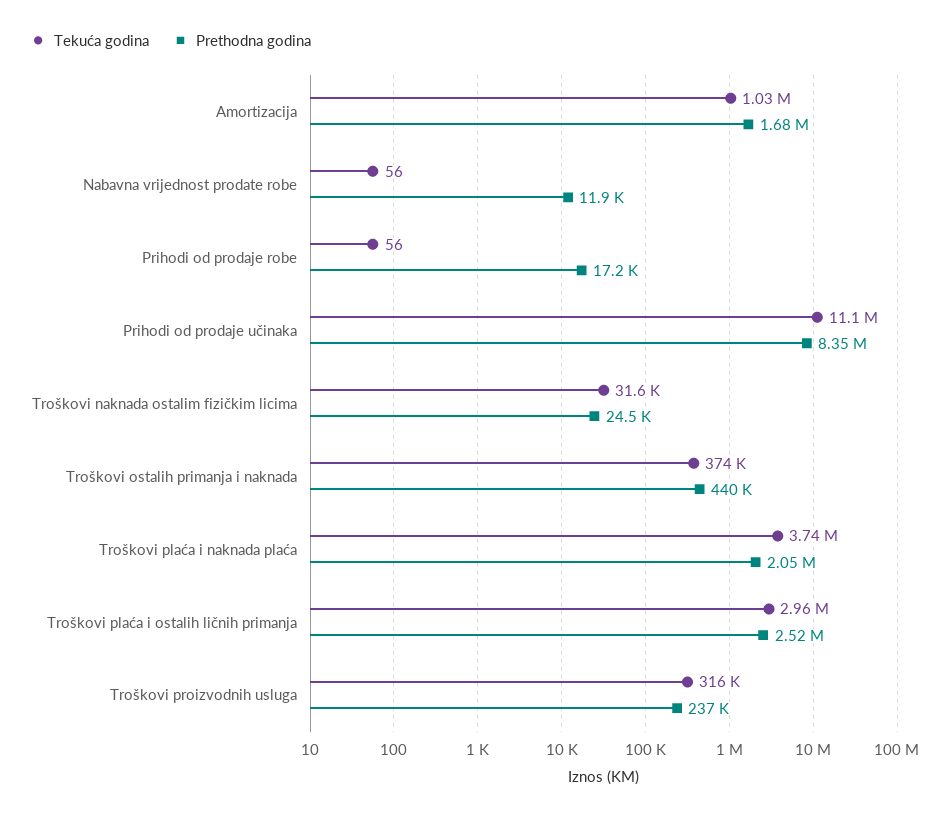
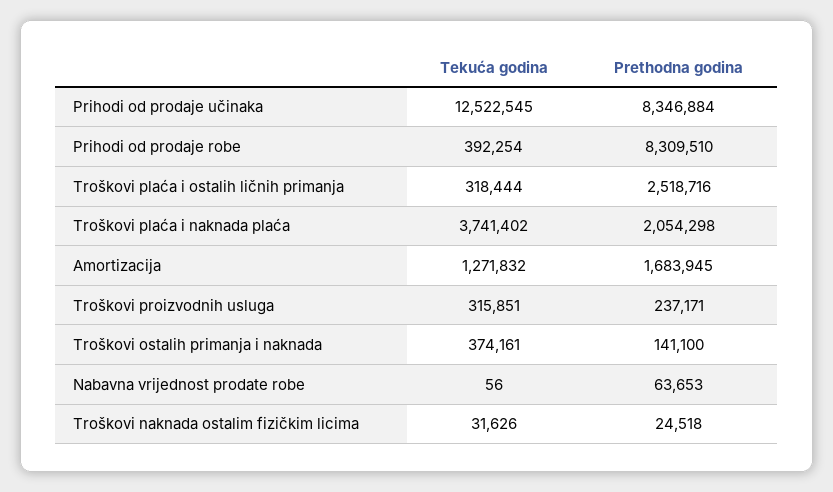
  {
    "Tekuća godina": {
-     "Amortizacija": 1030000,
+     "Amortizacija": 1271832,
      "Nabavna vrijednost prodate robe": 56,
-     "Prihodi od prodaje robe": 56,
+     "Prihodi od prodaje robe": 392254,
-     "Prihodi od prodaje učinaka": 11100000,
+     "Prihodi od prodaje učinaka": 12522545,
      "Troškovi naknada ostalim fizičkim licima": 31626,
      "Troškovi ostalih primanja i naknada": 374161,
      "Troškovi plaća i naknada plaća": 3741402,
-     "Troškovi plaća i ostalih ličnih primanja": 2960000,
+     "Troškovi plaća i ostalih ličnih primanja": 318444,
      "Troškovi proizvodnih usluga": 315851
    },
    "Prethodna godina": {
      "Amortizacija": 1683945,
-     "Nabavna vrijednost prodate robe": 11900,
+     "Nabavna vrijednost prodate robe": 63653,
-     "Prihodi od prodaje robe": 17200,
+     "Prihodi od prodaje robe": 8309510,
      "Prihodi od prodaje učinaka": 8346884,
      "Troškovi naknada ostalim fizičkim licima": 24518,
-     "Troškovi ostalih primanja i naknada": 440000,
+     "Troškovi ostalih primanja i naknada": 141100,
      "Troškovi plaća i naknada plaća": 2054298,
      "Troškovi plaća i ostalih ličnih primanja": 2518716,
      "Troškovi proizvodnih usluga": 237171
    }
  }

